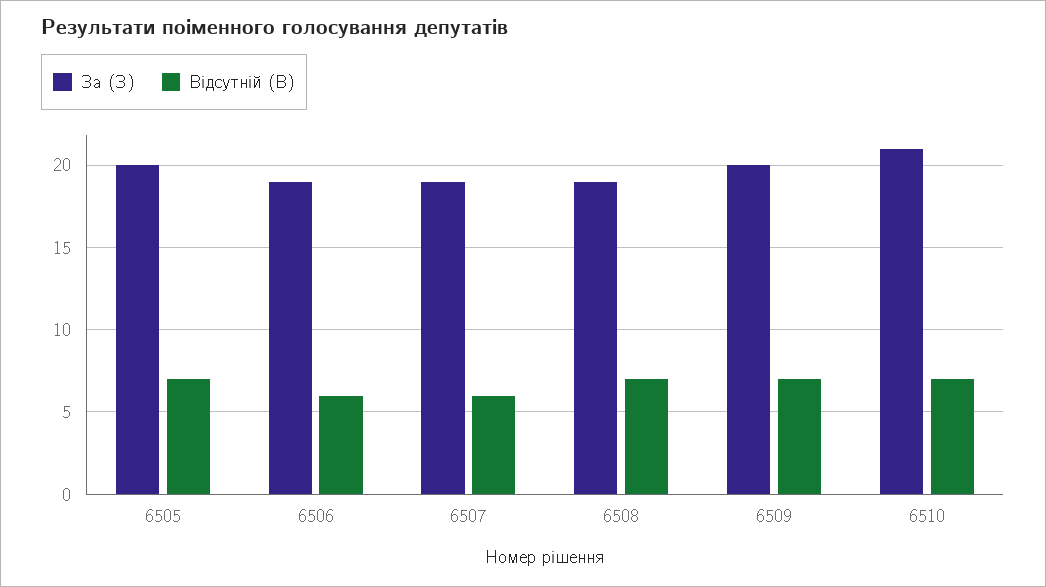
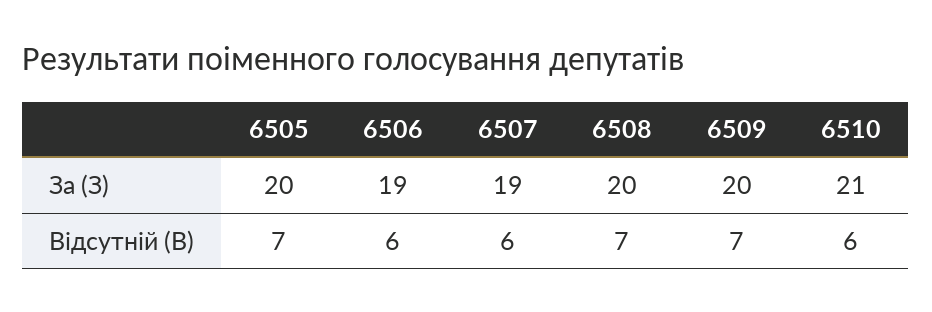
  {
    "За (З)": {
      "6505": 20,
      "6506": 19,
      "6507": 19,
-     "6508": 19,
+     "6508": 20,
      "6509": 20,
      "6510": 21
    },
    "Відсутній (В)": {
      "6505": 7,
      "6506": 6,
      "6507": 6,
      "6508": 7,
      "6509": 7,
-     "6510": 7
+     "6510": 6
    }
  }

